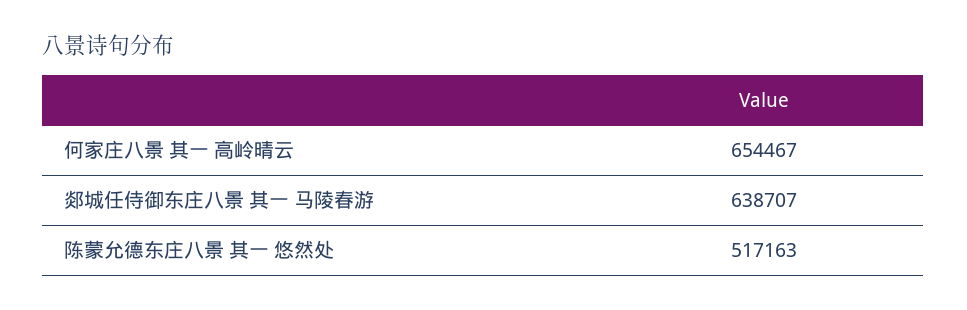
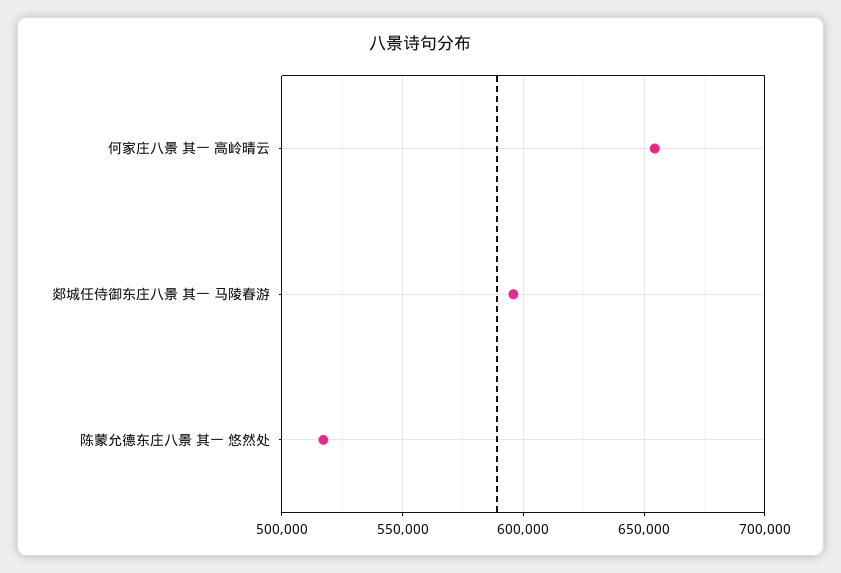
  {
    "何家庄八景 其一 高岭晴云": 654467,
-   "郯城任侍御东庄八景 其一 马陵春游": 638707,
+   "郯城任侍御东庄八景 其一 马陵春游": 595000,
    "陈蒙允德东庄八景 其一 悠然处": 517163
  }

